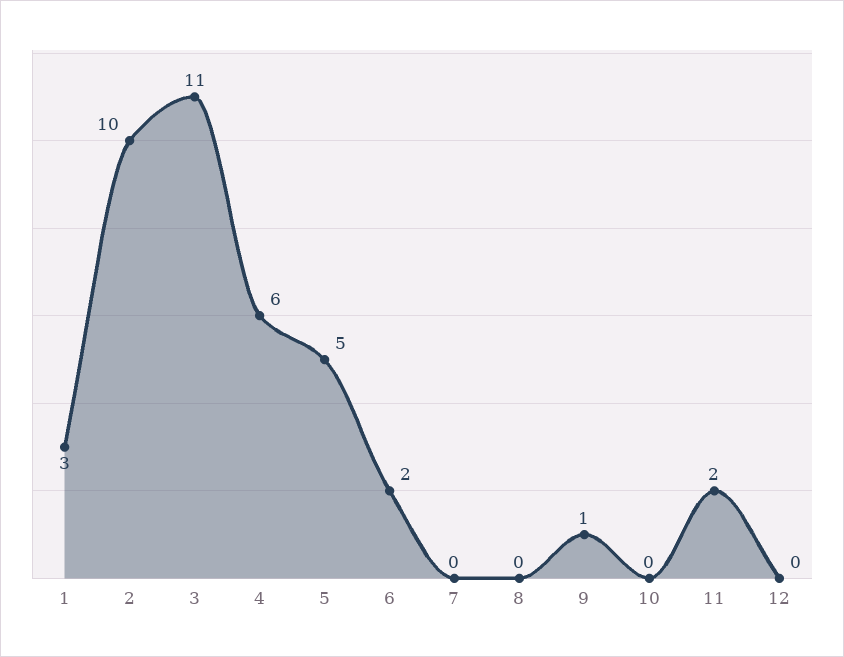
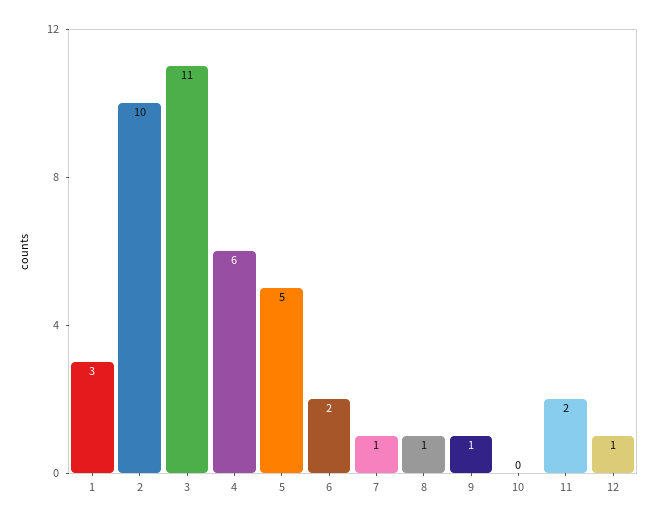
  {
    "1": 3,
    "2": 10,
    "3": 11,
    "4": 6,
    "5": 5,
    "6": 2,
-   "7": 0,
+   "7": 1,
-   "8": 0,
+   "8": 1,
    "9": 1,
    "10": 0,
    "11": 2,
-   "12": 0
+   "12": 1
  }

